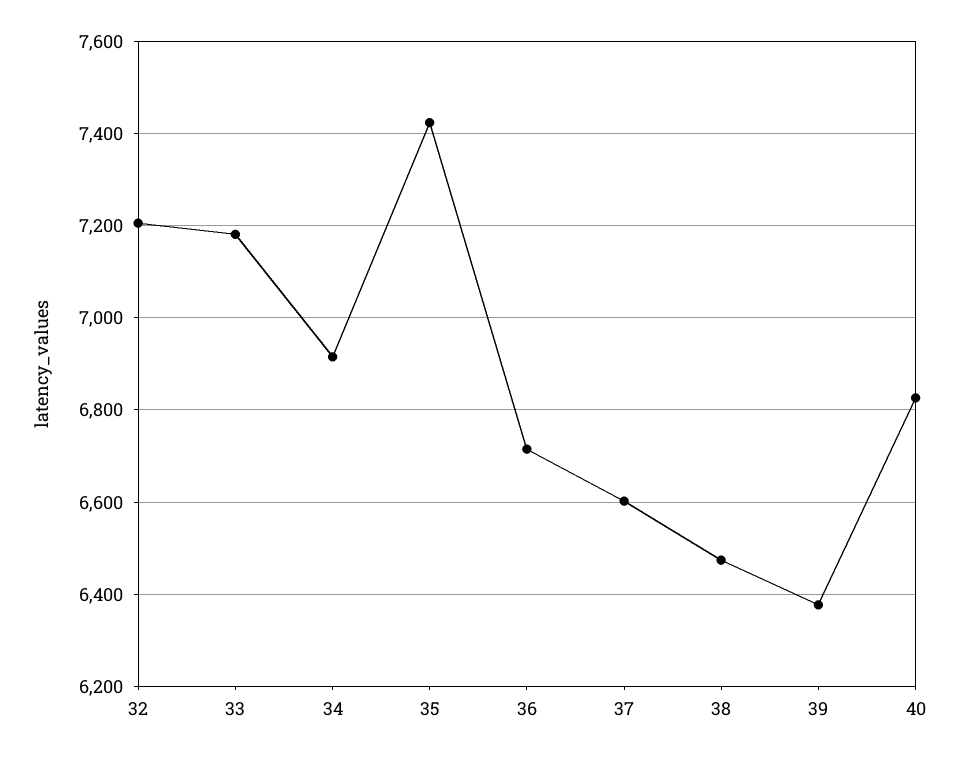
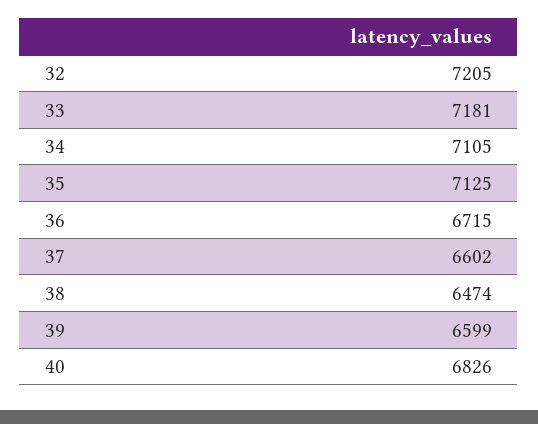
  {
    "32": 7205,
    "33": 7181,
-   "34": 6920,
+   "34": 7105,
-   "35": 7420,
+   "35": 7125,
    "36": 6715,
    "37": 6602,
    "38": 6474,
-   "39": 6380,
+   "39": 6599,
    "40": 6826
  }

